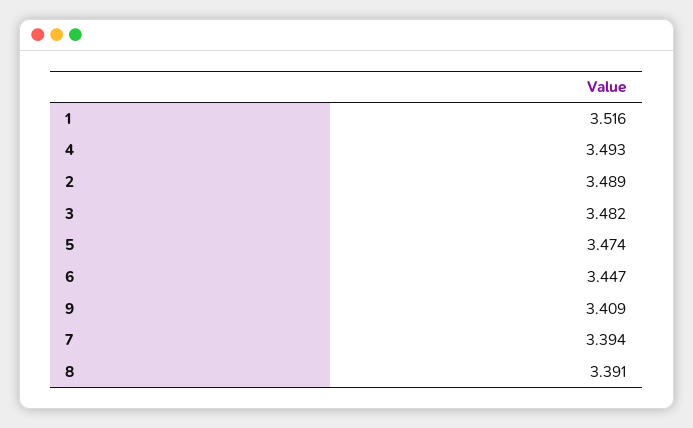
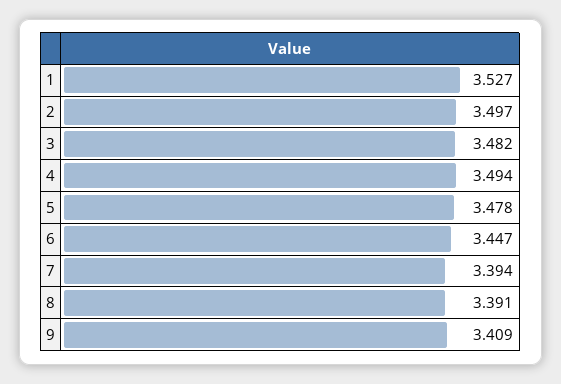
  {
-   "1": 3.516,
+   "1": 3.527,
-   "4": 3.493,
+   "4": 3.494,
-   "2": 3.489,
+   "2": 3.497,
    "3": 3.482,
-   "5": 3.474,
+   "5": 3.478,
    "6": 3.447,
    "9": 3.409,
    "7": 3.394,
    "8": 3.391
  }

